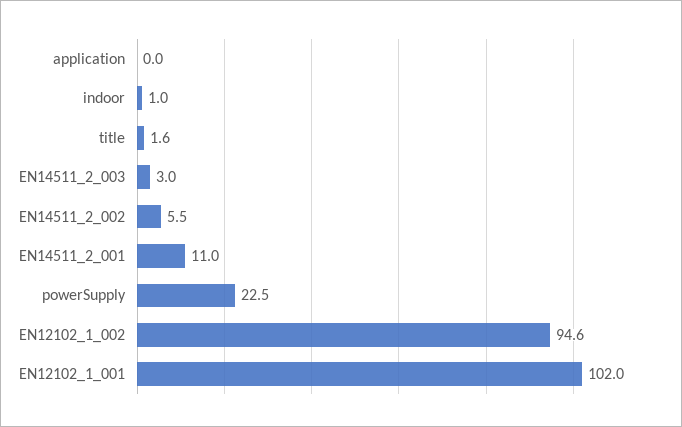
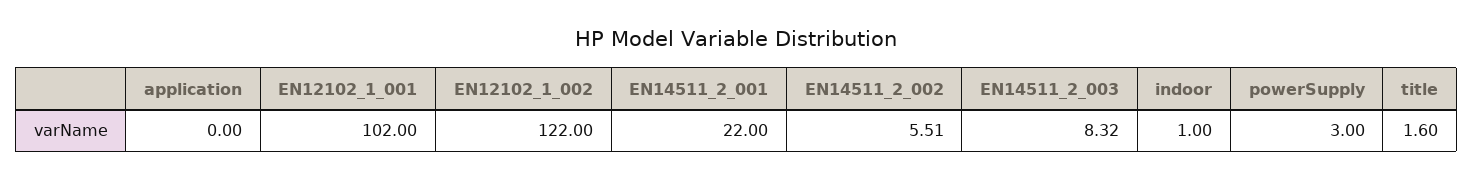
  {
    "application": 0,
    "indoor": 1,
    "title": 1.6,
-   "EN14511_2_003": 3,
+   "EN14511_2_003": 8.32,
    "EN14511_2_002": 5.51,
-   "EN14511_2_001": 11,
+   "EN14511_2_001": 22,
-   "powerSupply": 22.5,
+   "powerSupply": 3,
-   "EN12102_1_002": 94.6,
+   "EN12102_1_002": 122,
    "EN12102_1_001": 102
  }

